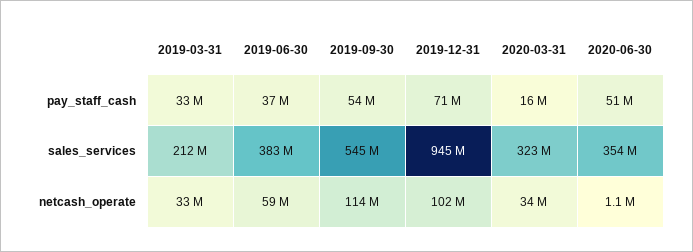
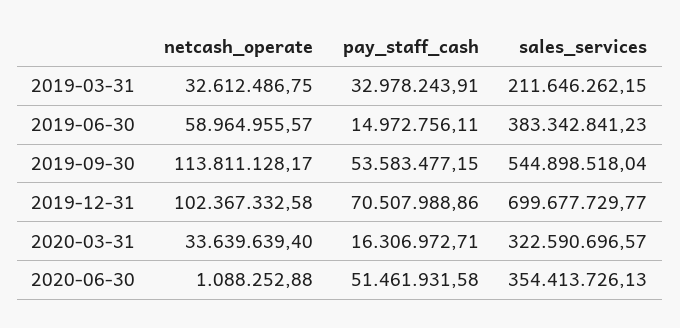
  {
    "2019-03-31": {
      "pay_staff_cash": 32978243.91,
      "sales_services": 211646262.15,
      "netcash_operate": 32612486.75
    },
    "2019-06-30": {
-     "pay_staff_cash": 37000000,
+     "pay_staff_cash": 14972756.11,
      "sales_services": 383342841.23,
      "netcash_operate": 58964955.57
    },
    "2019-09-30": {
      "pay_staff_cash": 53583477.15,
      "sales_services": 544898518.04,
      "netcash_operate": 113811128.17
    },
    "2019-12-31": {
      "pay_staff_cash": 70507988.86,
-     "sales_services": 945000000,
+     "sales_services": 699677729.77,
      "netcash_operate": 102367332.58
    },
    "2020-03-31": {
      "pay_staff_cash": 16306972.71,
      "sales_services": 322590696.57,
      "netcash_operate": 33639639.4
    },
    "2020-06-30": {
      "pay_staff_cash": 51461931.58,
      "sales_services": 354413726.13,
      "netcash_operate": 1088252.88
    }
  }

